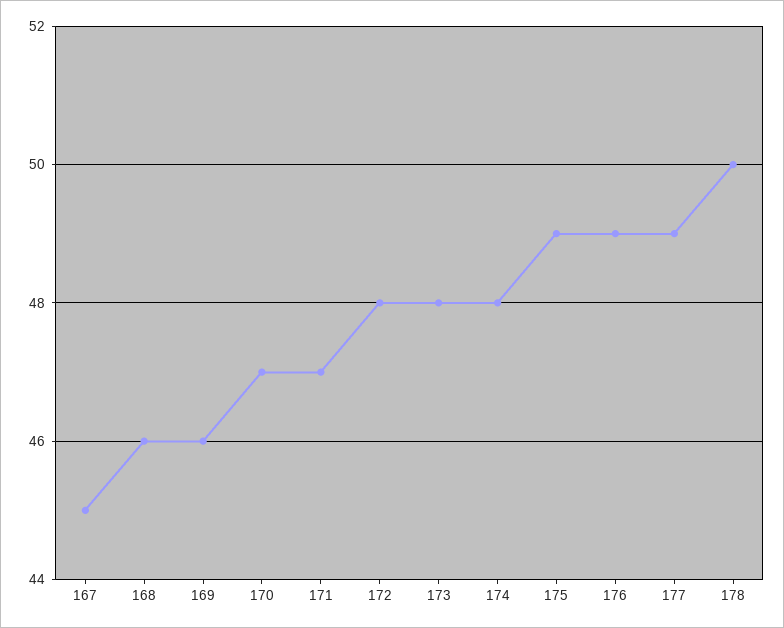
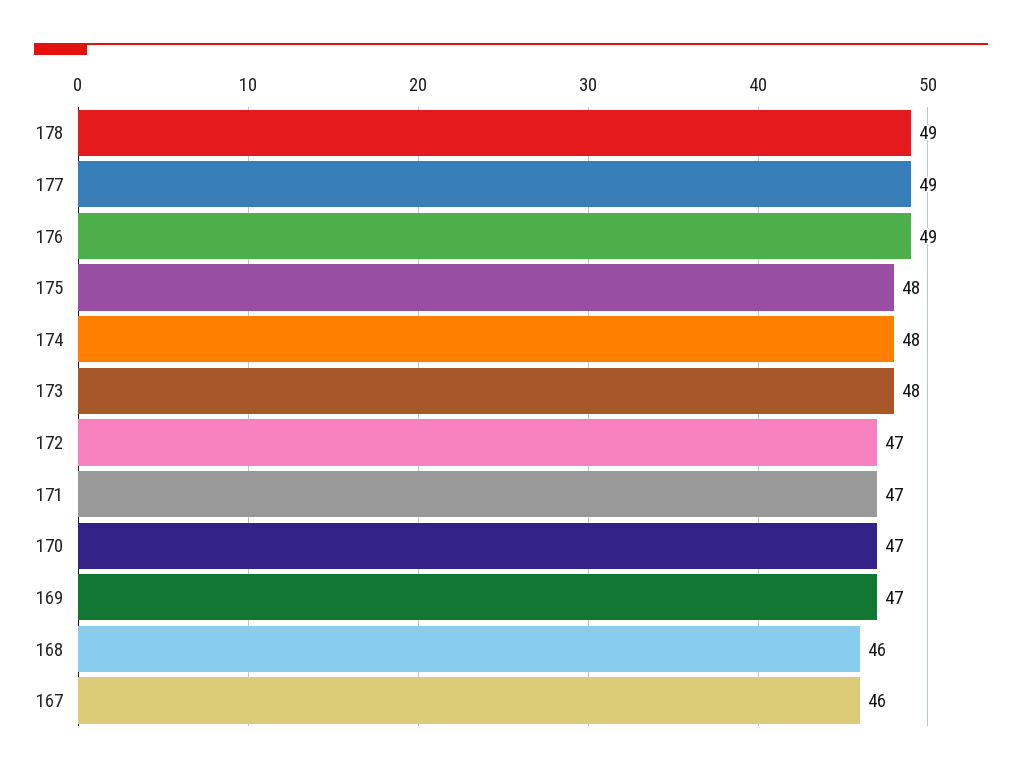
  {
-   "167": 45,
+   "167": 46,
    "168": 46,
-   "169": 46,
+   "169": 47,
    "170": 47,
    "171": 47,
-   "172": 48,
+   "172": 47,
    "173": 48,
    "174": 48,
-   "175": 49,
+   "175": 48,
    "176": 49,
    "177": 49,
-   "178": 50
+   "178": 49
  }

